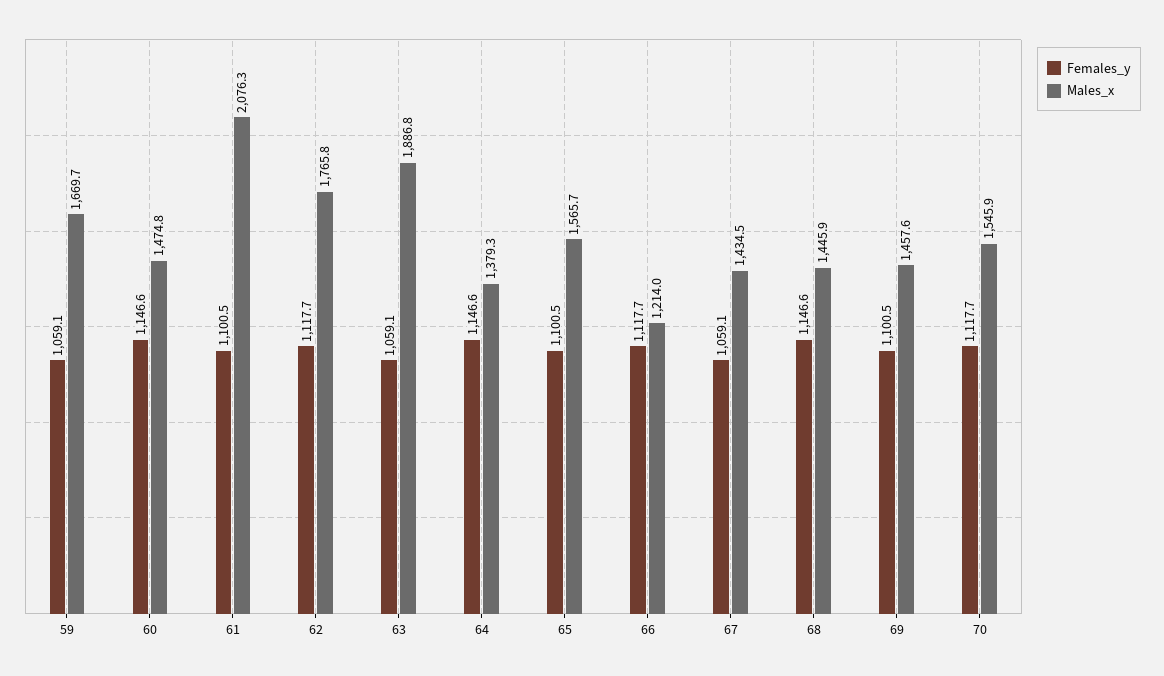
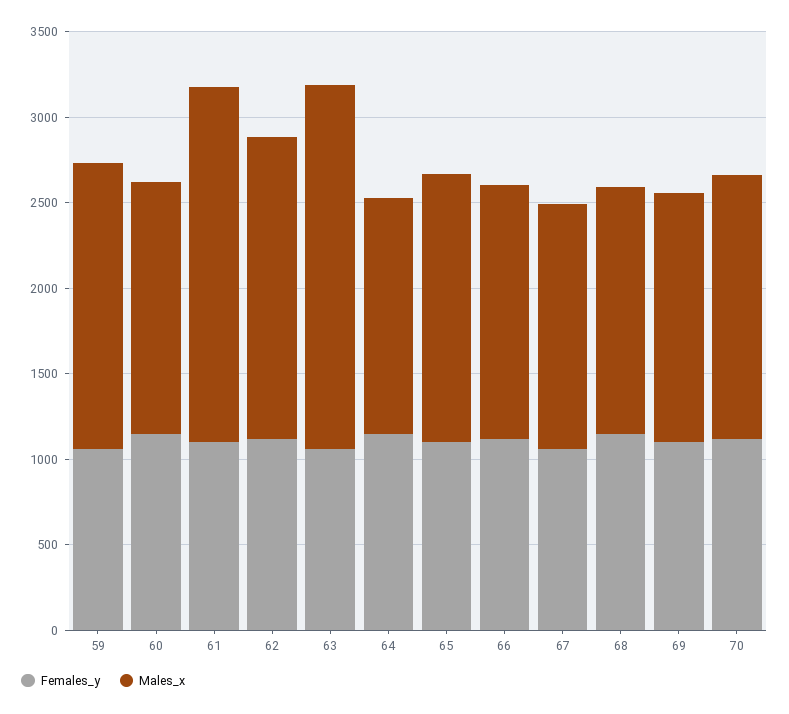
  {
    "Females_y": {
      "59": 1059.1,
      "60": 1146.6,
      "61": 1100.5,
      "62": 1117.7,
      "63": 1059.1,
      "64": 1146.6,
      "65": 1100.5,
      "66": 1117.7,
      "67": 1059.1,
      "68": 1146.6,
      "69": 1100.5,
      "70": 1117.7
    },
    "Males_x": {
      "59": 1669.7,
      "60": 1474.8,
      "61": 2076.3,
      "62": 1765.8,
-     "63": 1886.8,
+     "63": 2100,
      "64": 1379.3,
      "65": 1565.7,
-     "66": 1214,
+     "66": 1500,
      "67": 1434.5,
      "68": 1445.9,
      "69": 1457.6,
      "70": 1545.9
    }
  }

